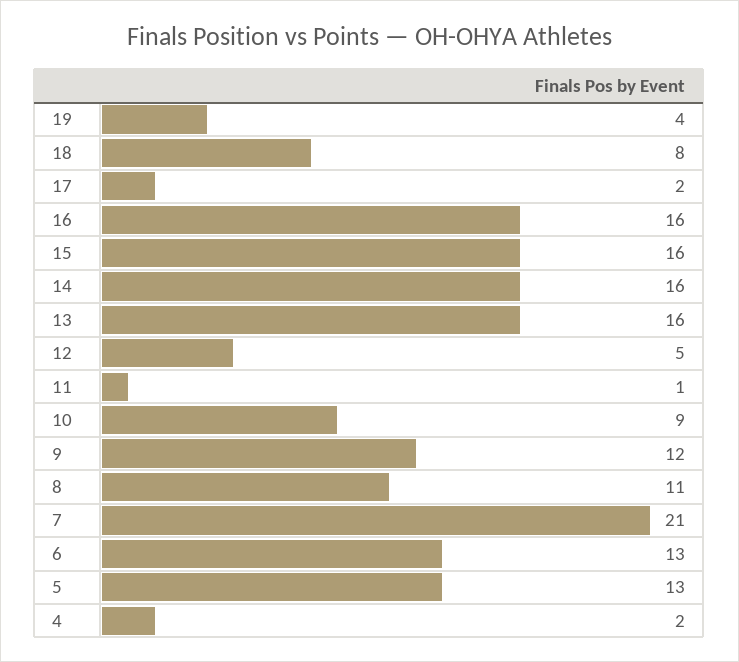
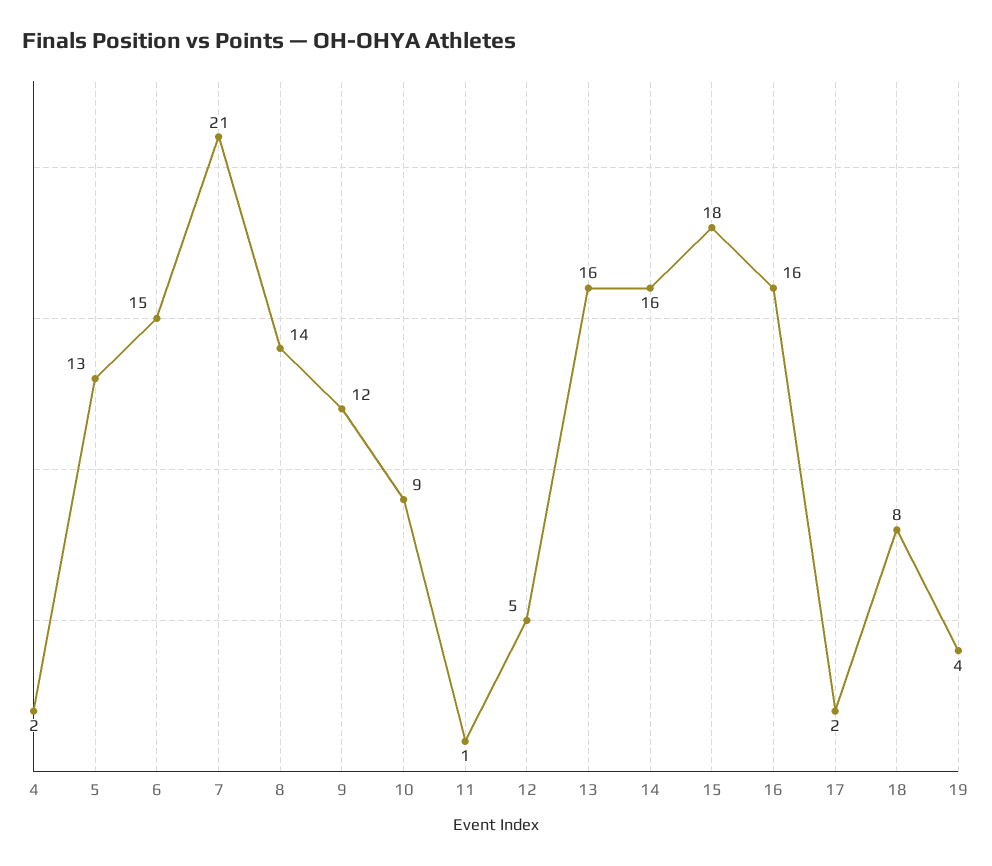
  {
    "19": 4,
    "18": 8,
    "17": 2,
    "16": 16,
-   "15": 16,
+   "15": 18,
    "14": 16,
    "13": 16,
    "12": 5,
    "11": 1,
    "10": 9,
    "9": 12,
-   "8": 11,
+   "8": 14,
    "7": 21,
-   "6": 13,
+   "6": 15,
    "5": 13,
    "4": 2
  }

